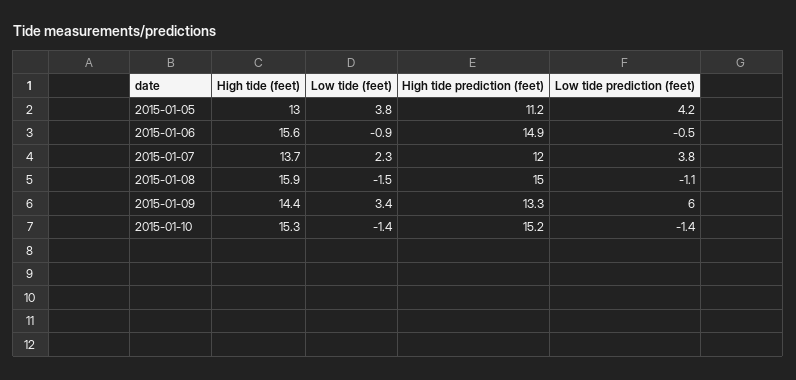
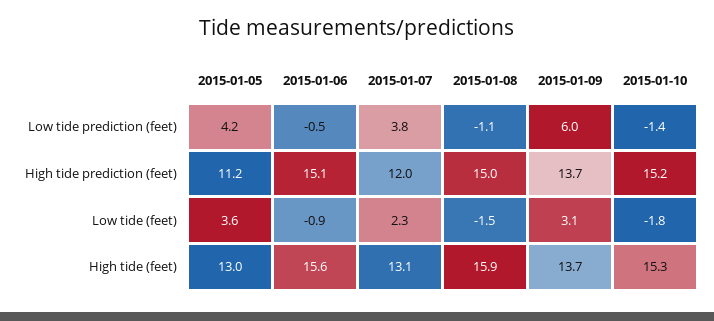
  {
    "High tide (feet)": {
      "2015-01-05": 13,
      "2015-01-06": 15.6,
-     "2015-01-07": 13.7,
+     "2015-01-07": 13.1,
      "2015-01-08": 15.9,
-     "2015-01-09": 14.4,
+     "2015-01-09": 13.7,
      "2015-01-10": 15.3
    },
    "Low tide (feet)": {
-     "2015-01-05": 3.8,
+     "2015-01-05": 3.6,
      "2015-01-06": -0.9,
      "2015-01-07": 2.3,
      "2015-01-08": -1.5,
-     "2015-01-09": 3.4,
+     "2015-01-09": 3.1,
-     "2015-01-10": -1.4
+     "2015-01-10": -1.8
    },
    "High tide prediction (feet)": {
      "2015-01-05": 11.2,
-     "2015-01-06": 14.9,
+     "2015-01-06": 15.1,
      "2015-01-07": 12,
      "2015-01-08": 15,
-     "2015-01-09": 13.3,
+     "2015-01-09": 13.7,
      "2015-01-10": 15.2
    },
    "Low tide prediction (feet)": {
      "2015-01-05": 4.2,
      "2015-01-06": -0.5,
      "2015-01-07": 3.8,
      "2015-01-08": -1.1,
      "2015-01-09": 6,
      "2015-01-10": -1.4
    }
  }

